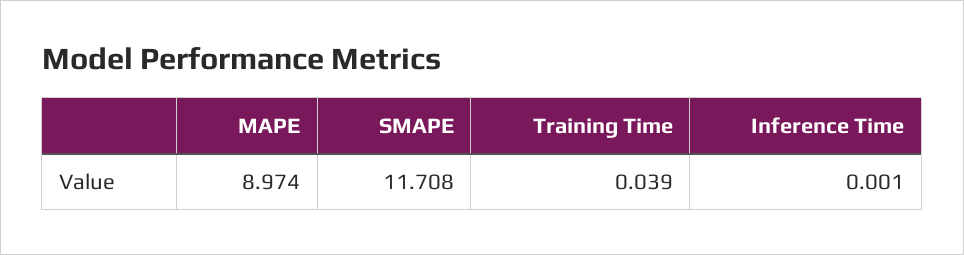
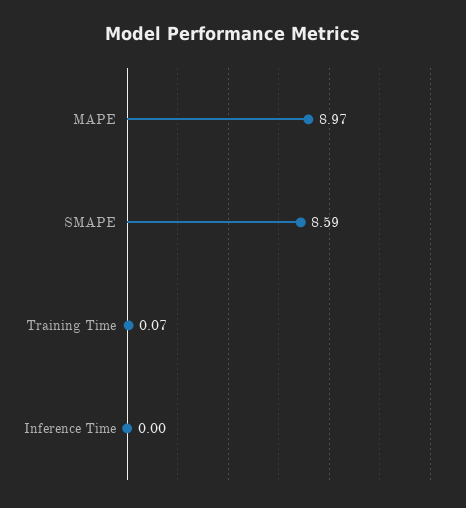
  {
    "MAPE": 8.974,
-   "SMAPE": 11.708,
+   "SMAPE": 8.59,
-   "Training Time": 0.039,
+   "Training Time": 0.07,
    "Inference Time": 0.001
  }

